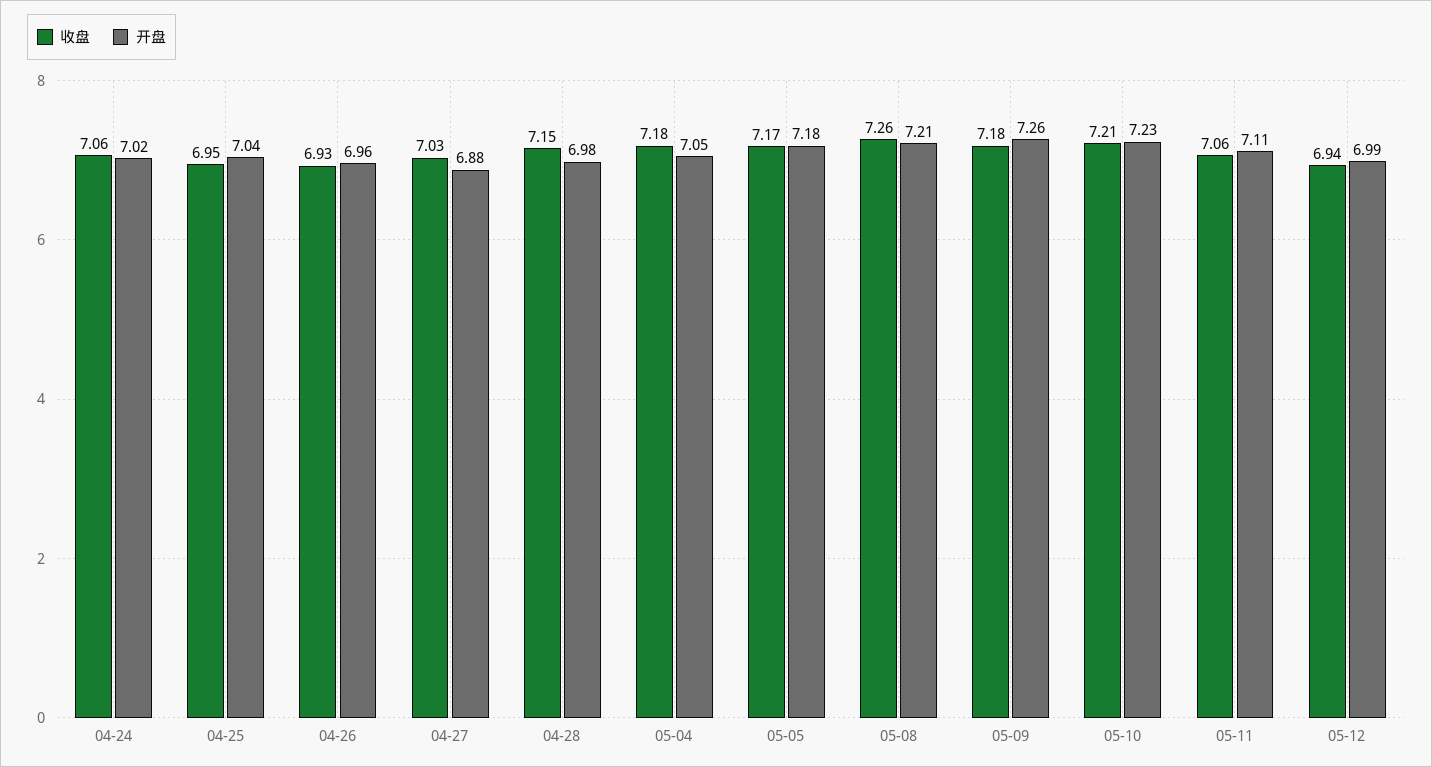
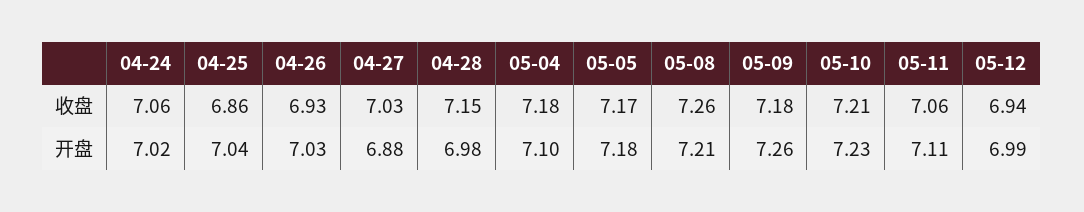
  {
    "收盘": {
      "04-24": 7.06,
-     "04-25": 6.95,
+     "04-25": 6.86,
      "04-26": 6.93,
      "04-27": 7.03,
      "04-28": 7.15,
      "05-04": 7.18,
      "05-05": 7.17,
      "05-08": 7.26,
      "05-09": 7.18,
      "05-10": 7.21,
      "05-11": 7.06,
      "05-12": 6.94
    },
    "开盘": {
      "04-24": 7.02,
      "04-25": 7.04,
-     "04-26": 6.96,
+     "04-26": 7.03,
      "04-27": 6.88,
      "04-28": 6.98,
-     "05-04": 7.05,
+     "05-04": 7.1,
      "05-05": 7.18,
      "05-08": 7.21,
      "05-09": 7.26,
      "05-10": 7.23,
      "05-11": 7.11,
      "05-12": 6.99
    }
  }

